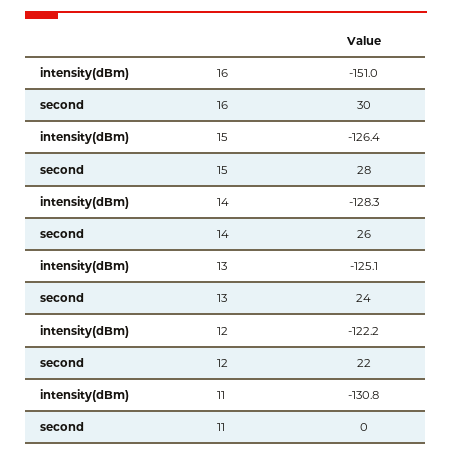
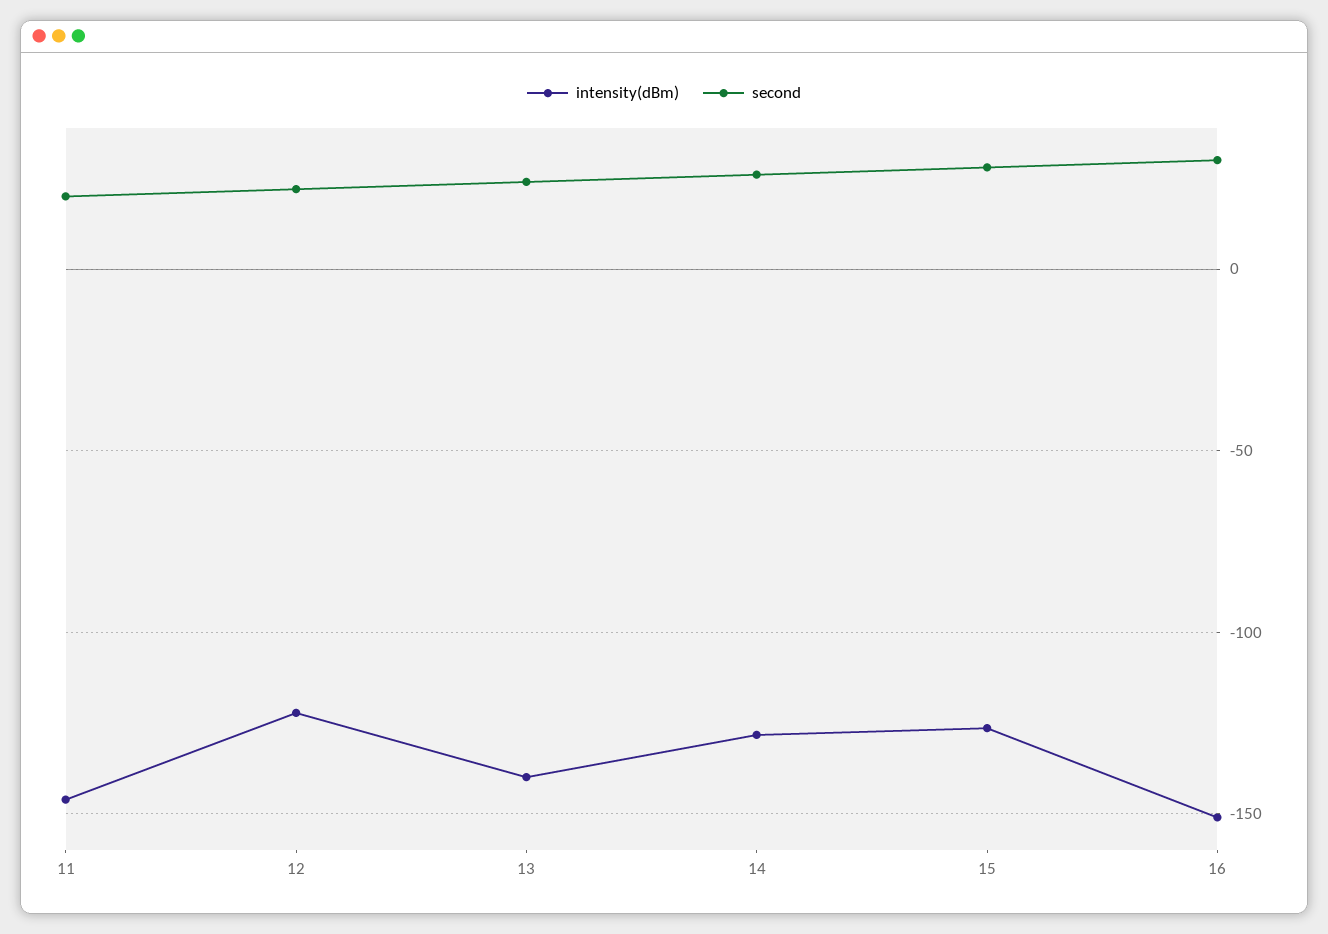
  {
    "intensity(dBm)": {
      "16": -151,
      "15": -126.4,
      "14": -128.3,
-     "13": -125.1,
+     "13": -140,
      "12": -122.2,
-     "11": -130.8
+     "11": -145
    },
    "second": {
      "16": 30,
      "15": 28,
      "14": 26,
      "13": 24,
      "12": 22,
-     "11": 0
+     "11": 20
    }
  }

